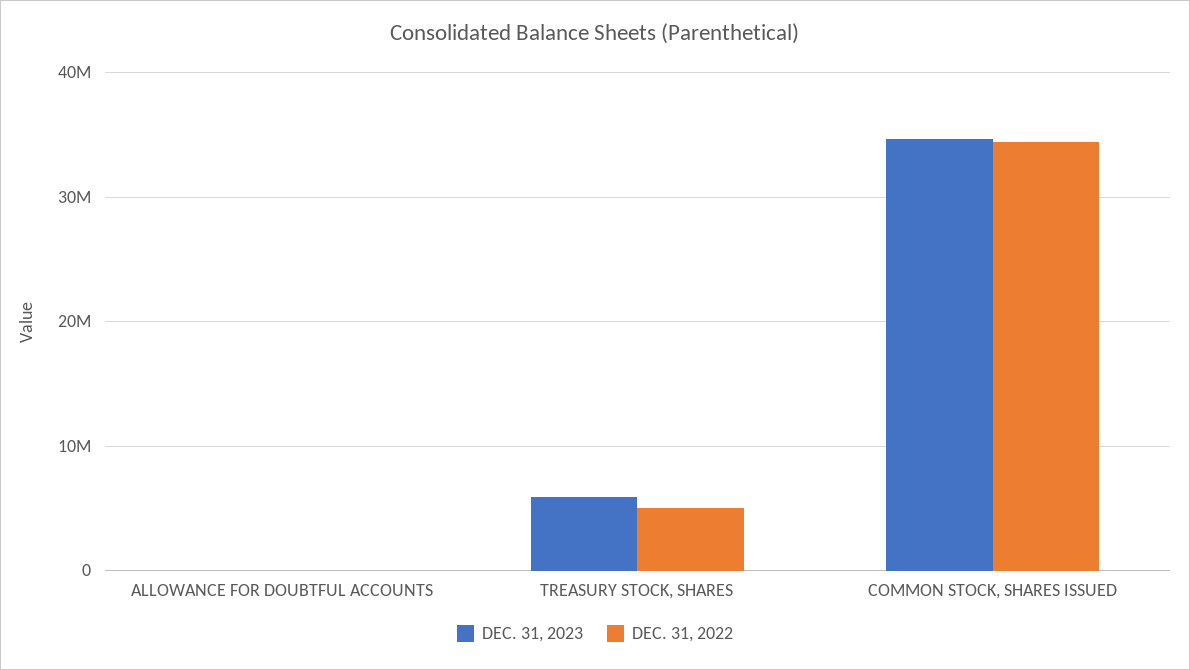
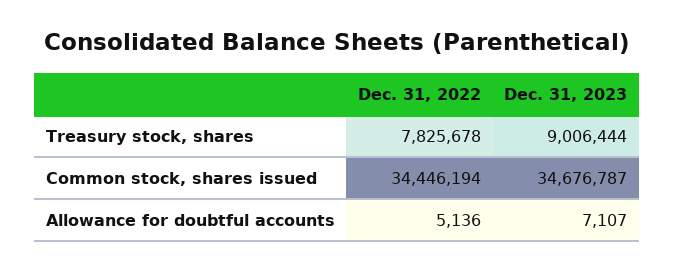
  {
    "DEC. 31, 2023": {
      "ALLOWANCE FOR DOUBTFUL ACCOUNTS": 7107,
-     "TREASURY STOCK, SHARES": 6000000,
+     "TREASURY STOCK, SHARES": 9006444,
      "COMMON STOCK, SHARES ISSUED": 34676787
    },
    "DEC. 31, 2022": {
      "ALLOWANCE FOR DOUBTFUL ACCOUNTS": 5136,
-     "TREASURY STOCK, SHARES": 5000000,
+     "TREASURY STOCK, SHARES": 7825678,
      "COMMON STOCK, SHARES ISSUED": 34446194
    }
  }

